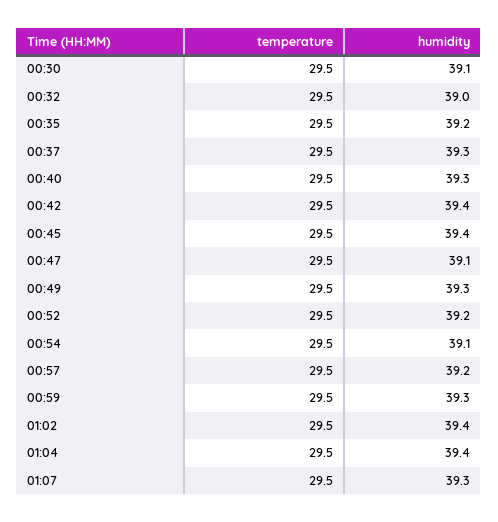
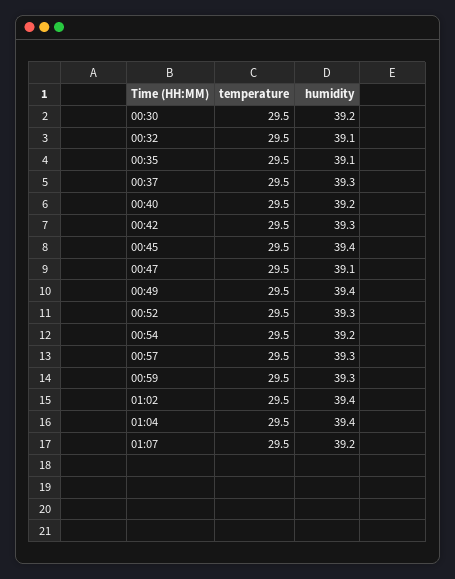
  {
    "temperature": {
      "00:30": 29.5,
      "00:32": 29.5,
      "00:35": 29.5,
      "00:37": 29.5,
      "00:40": 29.5,
      "00:42": 29.5,
      "00:45": 29.5,
      "00:47": 29.5,
      "00:49": 29.5,
      "00:52": 29.5,
      "00:54": 29.5,
      "00:57": 29.5,
      "00:59": 29.5,
      "01:02": 29.5,
      "01:04": 29.5,
      "01:07": 29.5
    },
    "humidity": {
-     "00:30": 39.1,
+     "00:30": 39.2,
-     "00:32": 39,
+     "00:32": 39.1,
-     "00:35": 39.2,
+     "00:35": 39.1,
      "00:37": 39.3,
-     "00:40": 39.3,
+     "00:40": 39.2,
-     "00:42": 39.4,
+     "00:42": 39.3,
      "00:45": 39.4,
      "00:47": 39.1,
-     "00:49": 39.3,
+     "00:49": 39.4,
-     "00:52": 39.2,
+     "00:52": 39.3,
-     "00:54": 39.1,
+     "00:54": 39.2,
-     "00:57": 39.2,
+     "00:57": 39.3,
      "00:59": 39.3,
      "01:02": 39.4,
      "01:04": 39.4,
-     "01:07": 39.3
+     "01:07": 39.2
    }
  }

